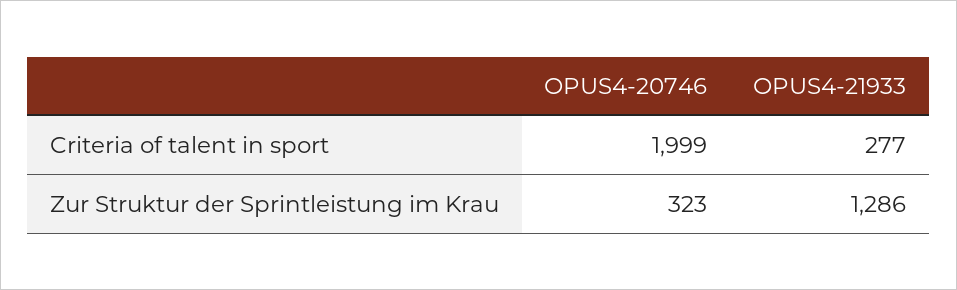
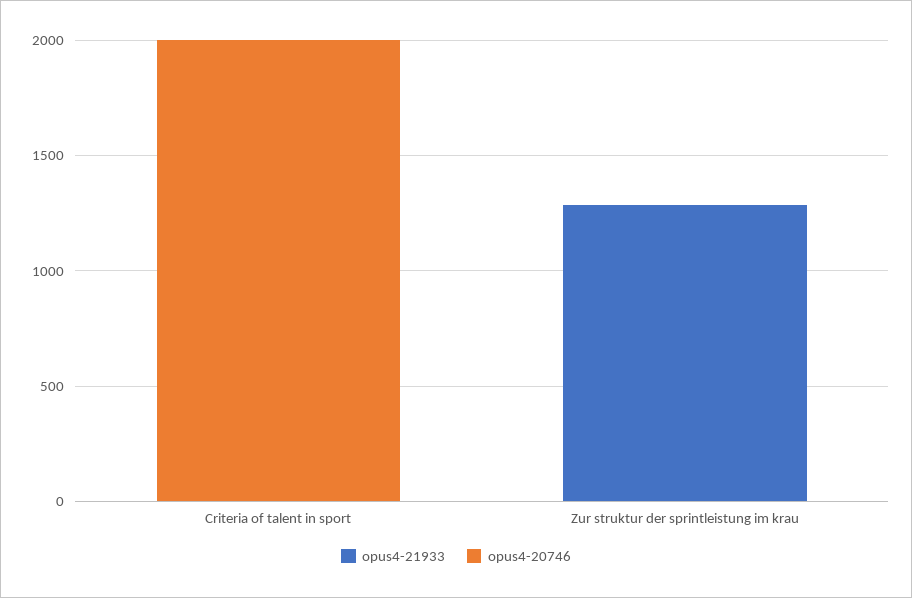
  {
    "OPUS4-20746": {
      "Criteria of talent in sport": 1999,
-     "Zur Struktur der Sprintleistung im Krau": 323
+     "Zur Struktur der Sprintleistung im Krau": 0
    },
    "OPUS4-21933": {
-     "Criteria of talent in sport": 277,
+     "Criteria of talent in sport": 0,
      "Zur Struktur der Sprintleistung im Krau": 1286
    }
  }

